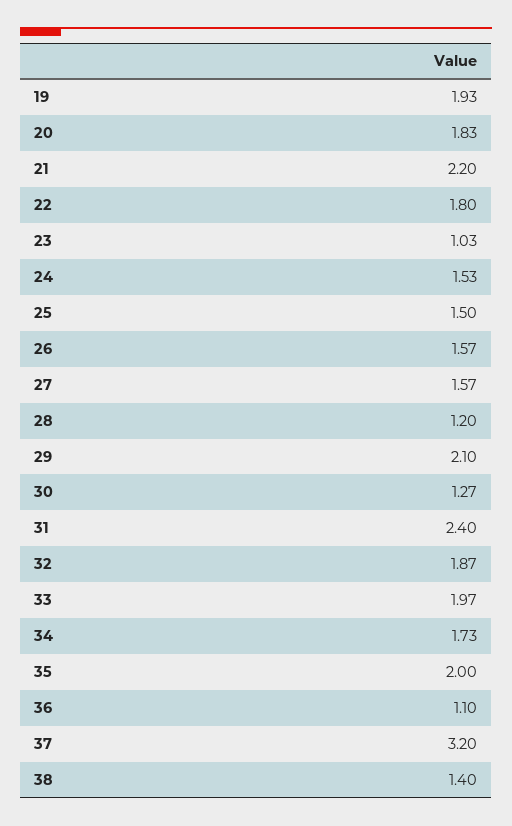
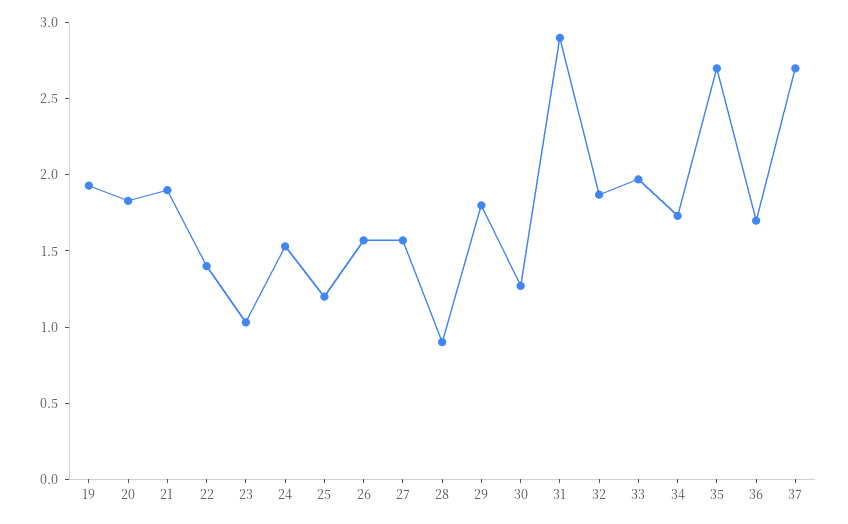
  {
    "19": 1.93,
    "20": 1.83,
-   "21": 2.2,
+   "21": 1.9,
-   "22": 1.8,
+   "22": 1.4,
    "23": 1.03,
    "24": 1.53,
-   "25": 1.5,
+   "25": 1.2,
    "26": 1.57,
    "27": 1.57,
-   "28": 1.2,
+   "28": 0.9,
-   "29": 2.1,
+   "29": 1.8,
    "30": 1.27,
-   "31": 2.4,
+   "31": 2.9,
    "32": 1.87,
    "33": 1.97,
    "34": 1.73,
-   "35": 2,
+   "35": 2.7,
-   "36": 1.1,
+   "36": 1.7,
-   "37": 3.2,
+   "37": 2.7
-   "38": 1.4
  }

